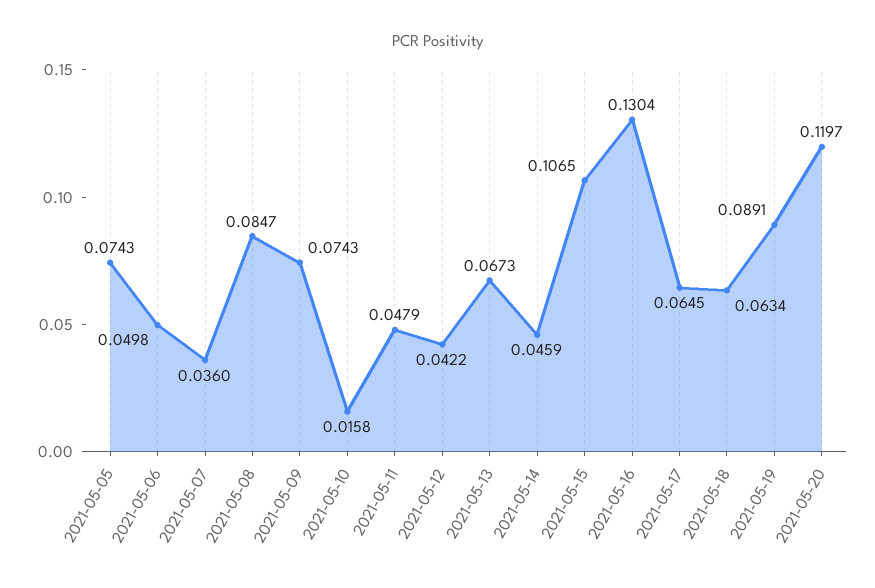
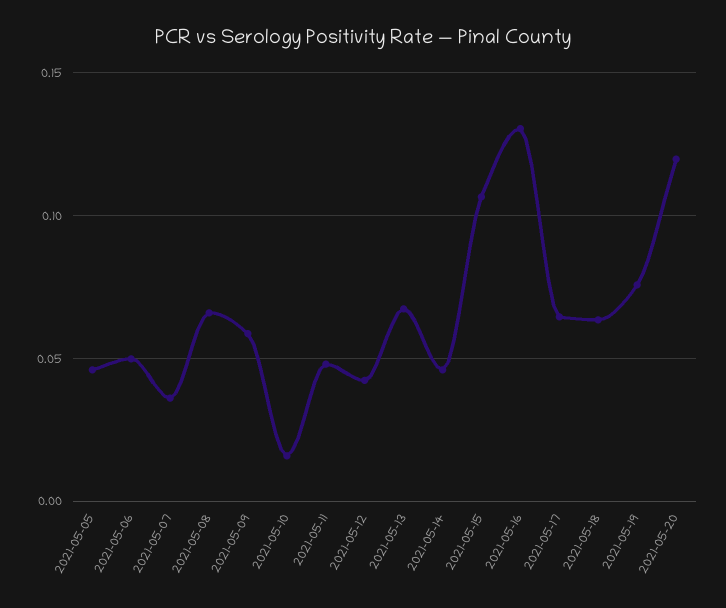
  {
-   "2021-05-05": 0.0743,
+   "2021-05-05": 0.045,
    "2021-05-06": 0.0498,
    "2021-05-07": 0.036,
-   "2021-05-08": 0.0847,
+   "2021-05-08": 0.065,
-   "2021-05-09": 0.0743,
+   "2021-05-09": 0.06,
    "2021-05-10": 0.0158,
    "2021-05-11": 0.0479,
    "2021-05-12": 0.0422,
    "2021-05-13": 0.0673,
    "2021-05-14": 0.0459,
    "2021-05-15": 0.1065,
    "2021-05-16": 0.1304,
    "2021-05-17": 0.0645,
    "2021-05-18": 0.0634,
-   "2021-05-19": 0.0891,
+   "2021-05-19": 0.075,
    "2021-05-20": 0.1197
  }

